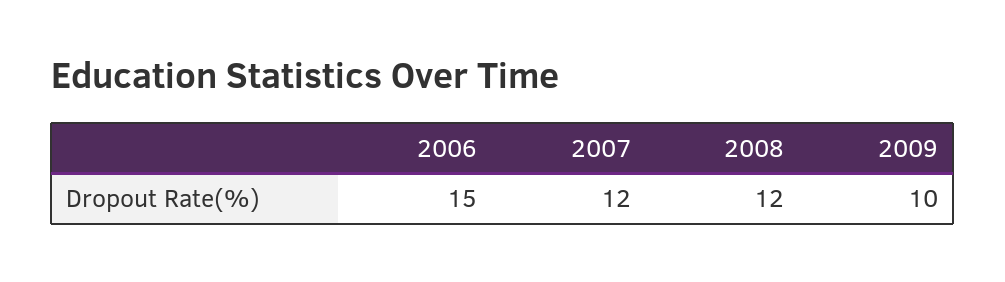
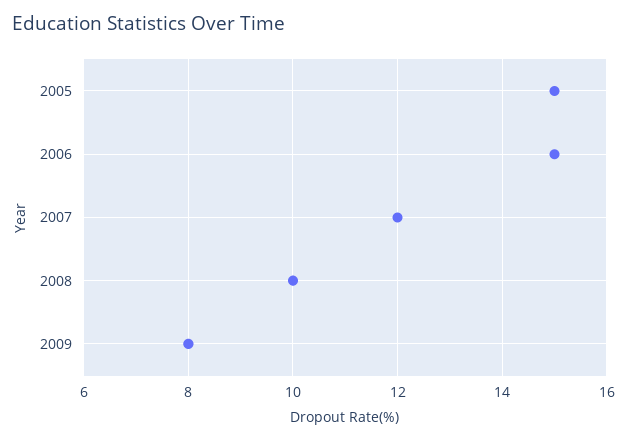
  {
    "2006": 15,
    "2007": 12,
-   "2008": 12,
+   "2008": 10,
-   "2009": 10
+   "2009": 8,
+   "2005": 15
  }

